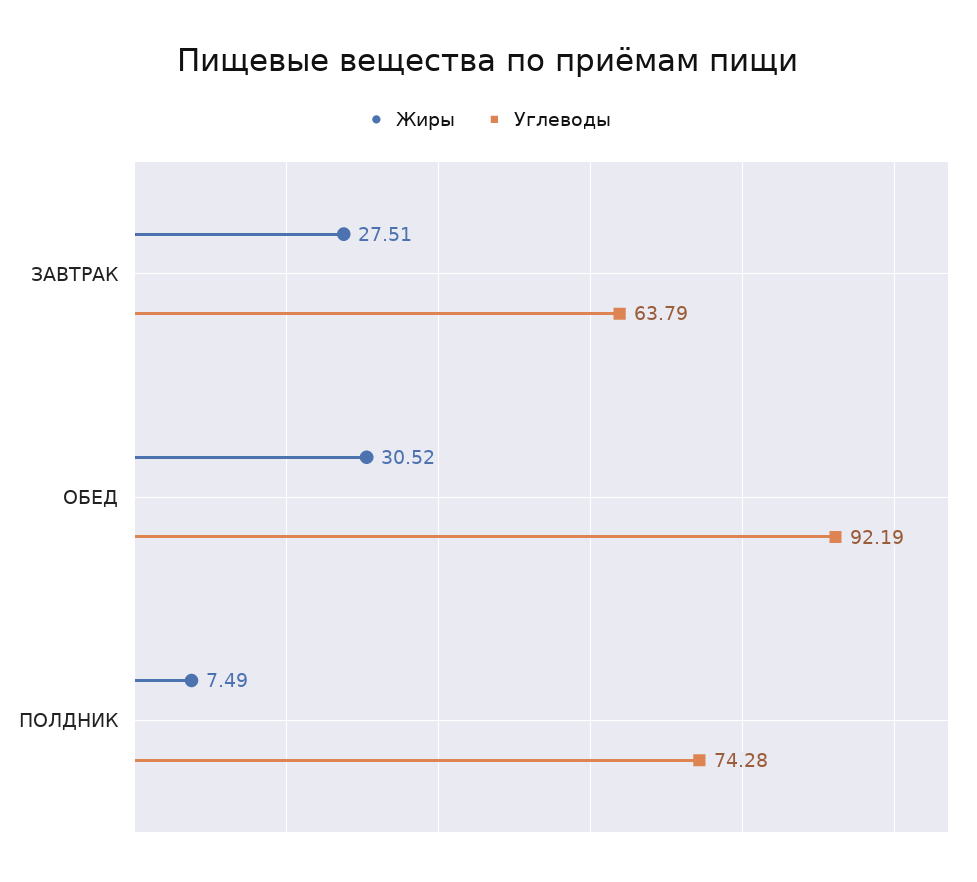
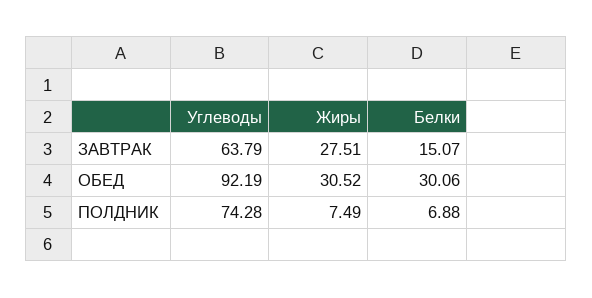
  {
    "Жиры": {
      "ЗАВТРАК": 27.51,
      "ОБЕД": 30.52,
      "ПОЛДНИК": 7.49
    },
    "Углеводы": {
      "ЗАВТРАК": 63.79,
      "ОБЕД": 92.19,
      "ПОЛДНИК": 74.28
-   }
+   },
+   "Белки": {
+     "ЗАВТРАК": 15.07,
+     "ОБЕД": 30.06,
+     "ПОЛДНИК": 6.88
+   }
  }

